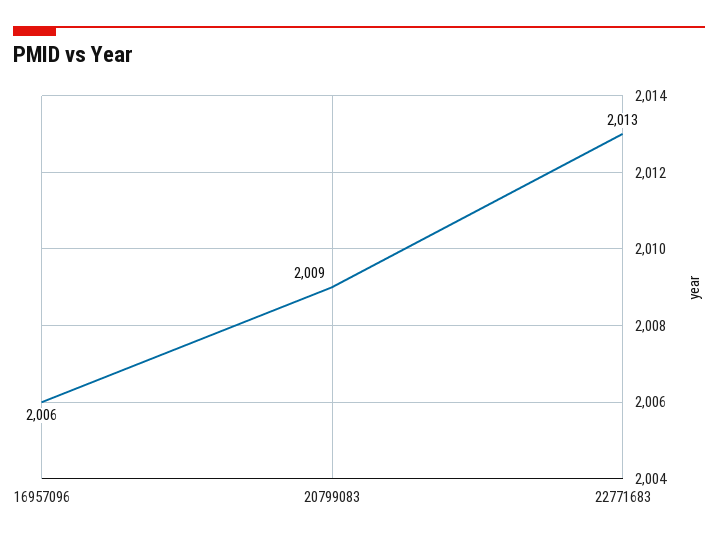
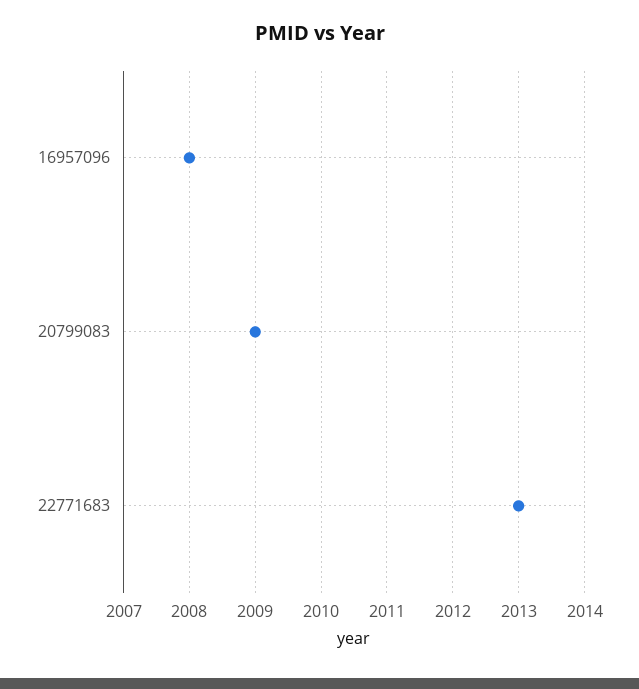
  {
-   "16957096": 2006,
+   "16957096": 2008,
    "20799083": 2009,
    "22771683": 2013
  }

